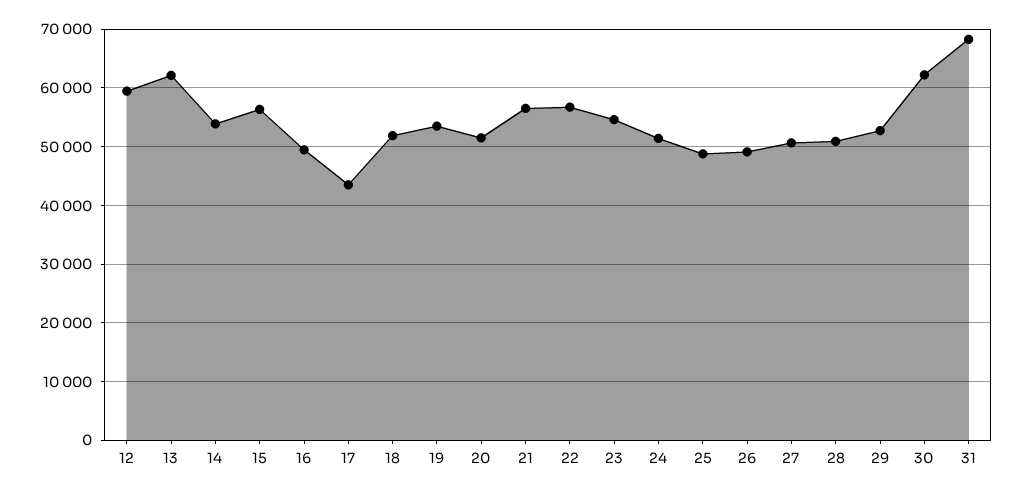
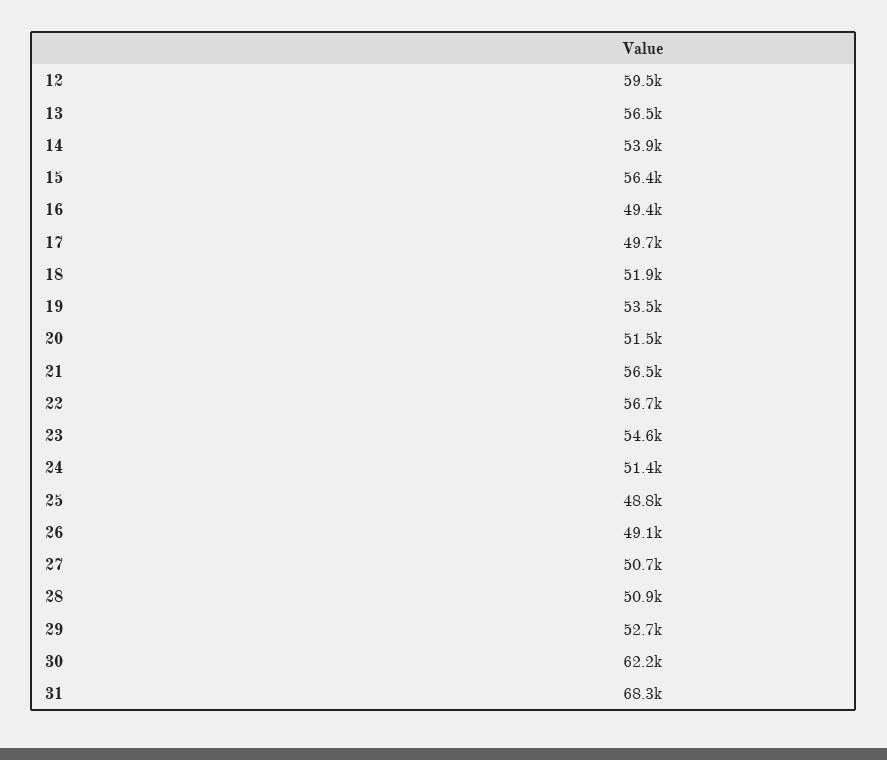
  {
    "12": 59500,
-   "13": 62000,
+   "13": 56500,
    "14": 53900,
    "15": 56400,
    "16": 49400,
-   "17": 44000,
+   "17": 49700,
    "18": 51900,
    "19": 53500,
    "20": 51500,
    "21": 56500,
    "22": 56700,
    "23": 54600,
    "24": 51400,
    "25": 48800,
    "26": 49100,
    "27": 50700,
    "28": 50900,
    "29": 52700,
    "30": 62200,
    "31": 68300
  }

